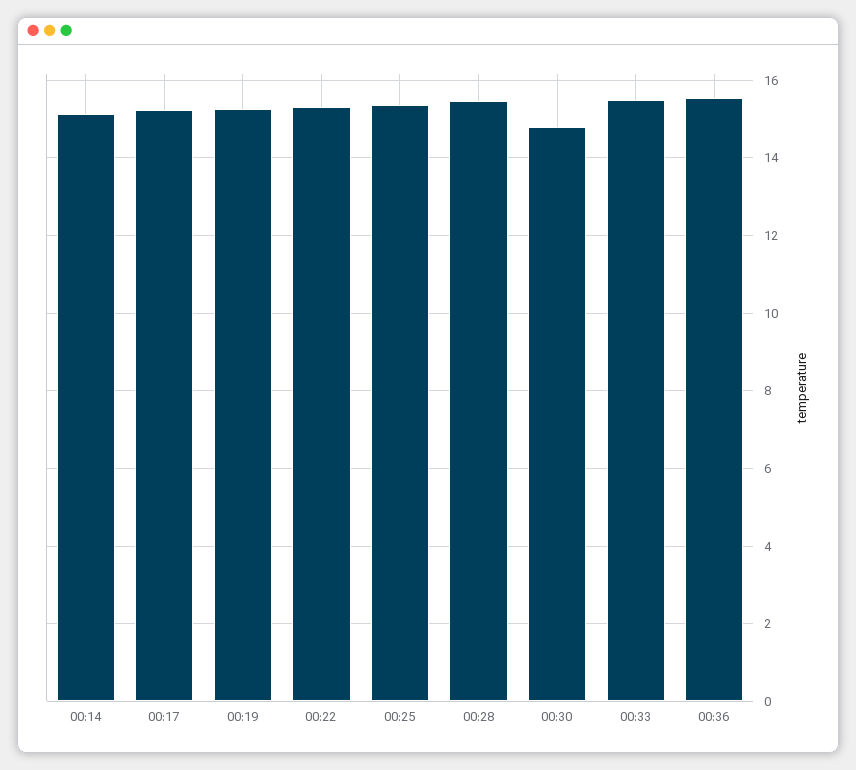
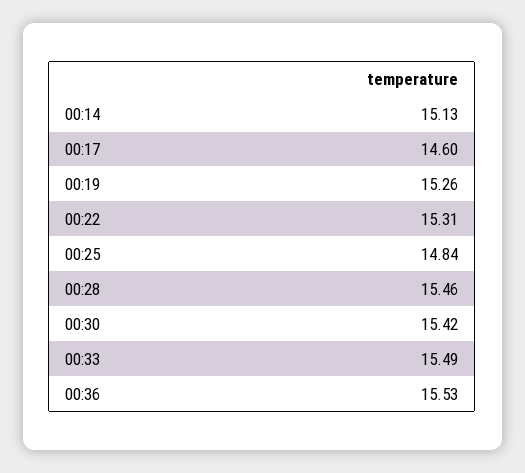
  {
    "00:14": 15.13,
-   "00:17": 15.2,
+   "00:17": 14.6,
    "00:19": 15.26,
    "00:22": 15.31,
-   "00:25": 15.4,
+   "00:25": 14.84,
    "00:28": 15.46,
-   "00:30": 14.8,
+   "00:30": 15.42,
    "00:33": 15.49,
    "00:36": 15.53
  }

